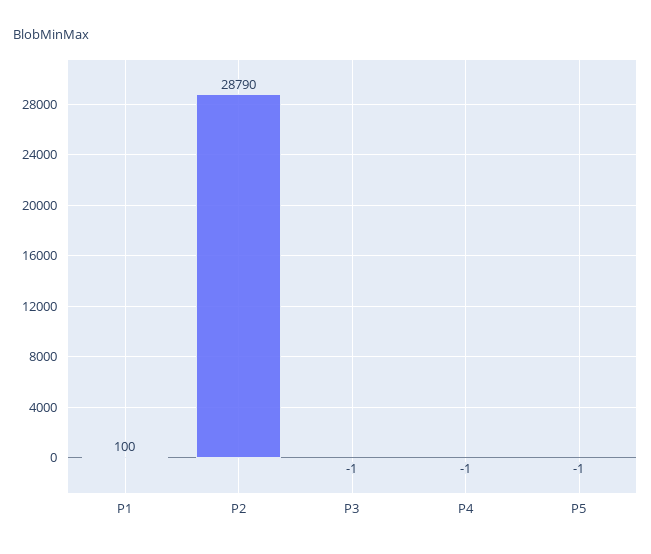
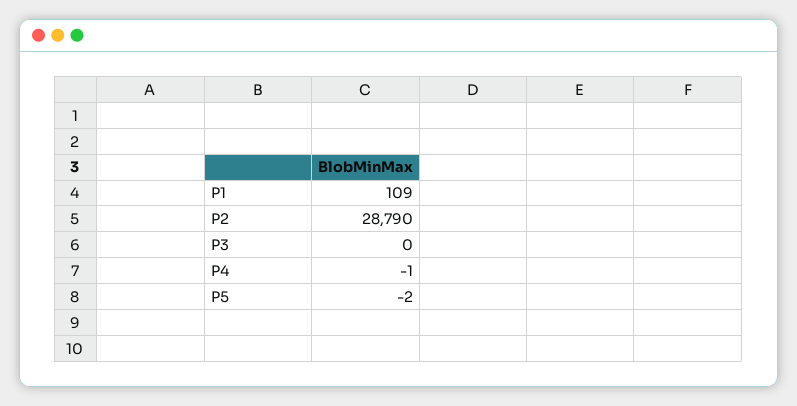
  {
-   "P1": 100,
+   "P1": 109,
    "P2": 28790,
-   "P3": -1,
+   "P3": 0,
    "P4": -1,
-   "P5": -1
+   "P5": -2
  }

